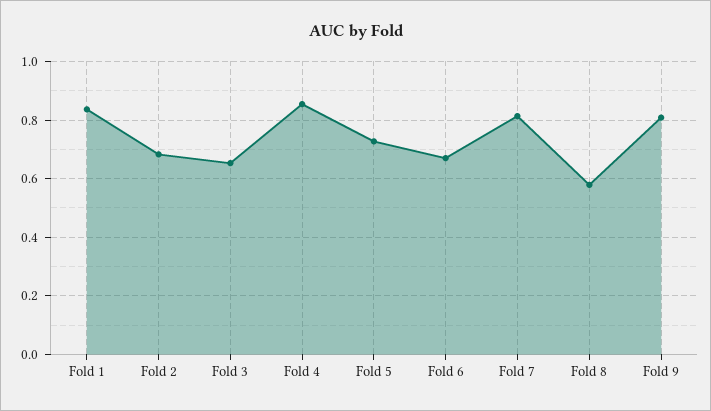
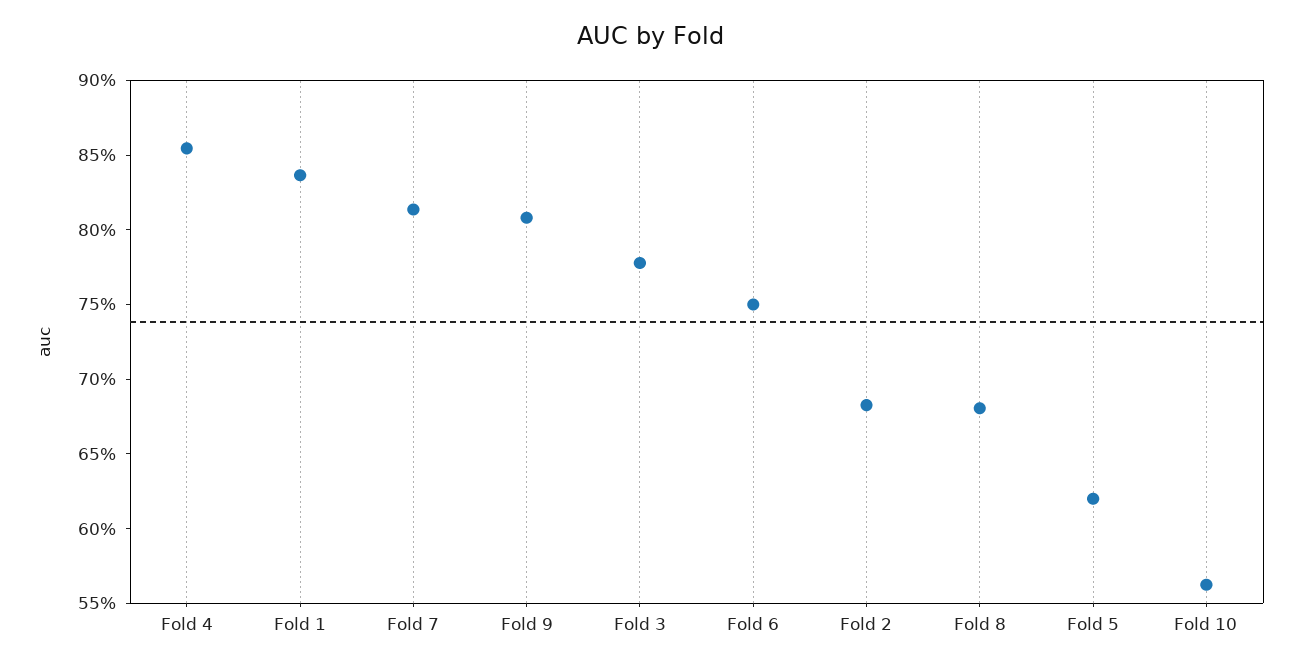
  {
    "Fold 1": 0.84,
    "Fold 2": 0.68,
-   "Fold 3": 0.65,
+   "Fold 3": 0.78,
    "Fold 4": 0.85,
-   "Fold 5": 0.725,
+   "Fold 5": 0.62,
-   "Fold 6": 0.675,
+   "Fold 6": 0.75,
    "Fold 7": 0.81,
-   "Fold 8": 0.575,
+   "Fold 8": 0.68,
-   "Fold 9": 0.81
+   "Fold 9": 0.81,
+   "Fold 10": 0.56
  }

